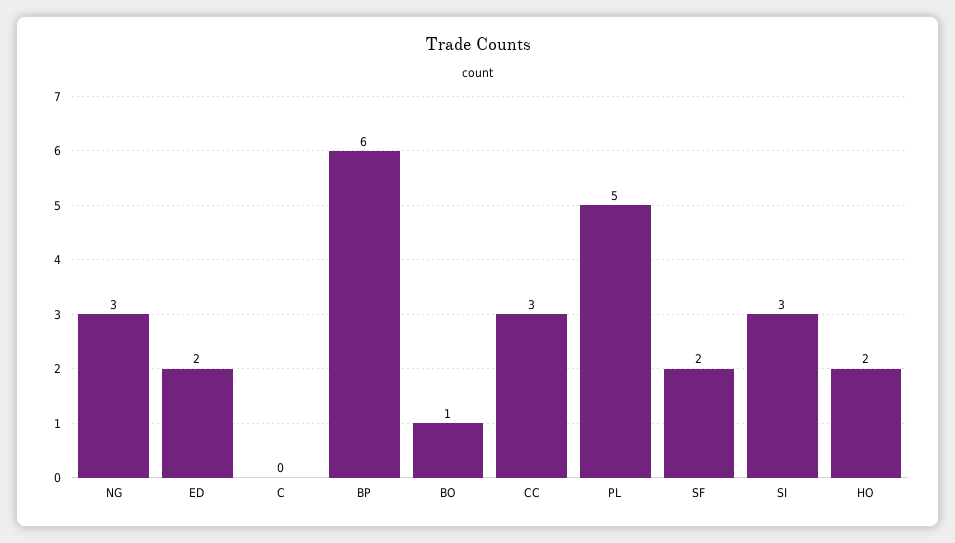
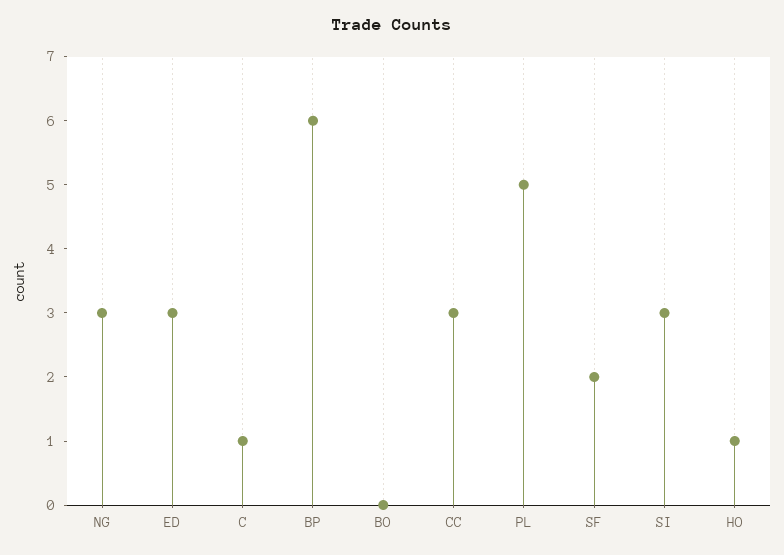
  {
    "NG": 3,
-   "ED": 2,
+   "ED": 3,
-   "C": 0,
+   "C": 1,
    "BP": 6,
-   "BO": 1,
+   "BO": 0,
    "CC": 3,
    "PL": 5,
    "SF": 2,
    "SI": 3,
-   "HO": 2
+   "HO": 1
  }

